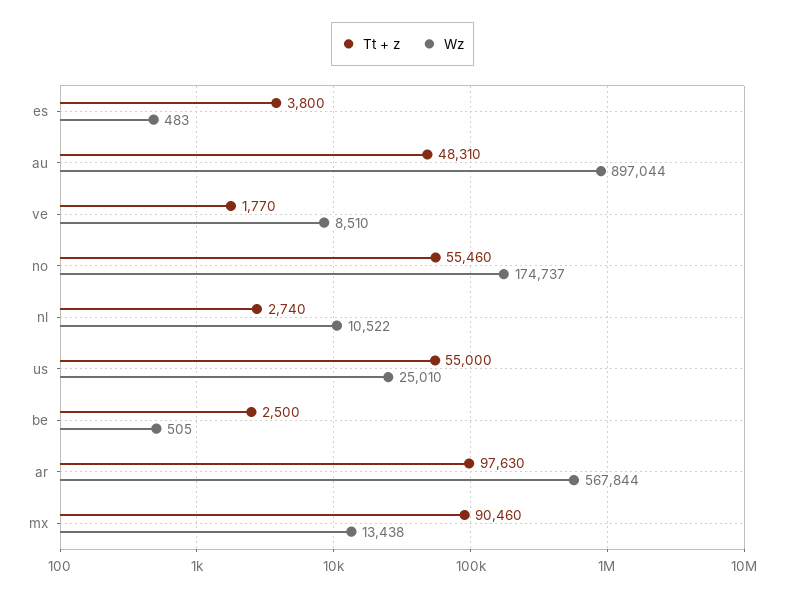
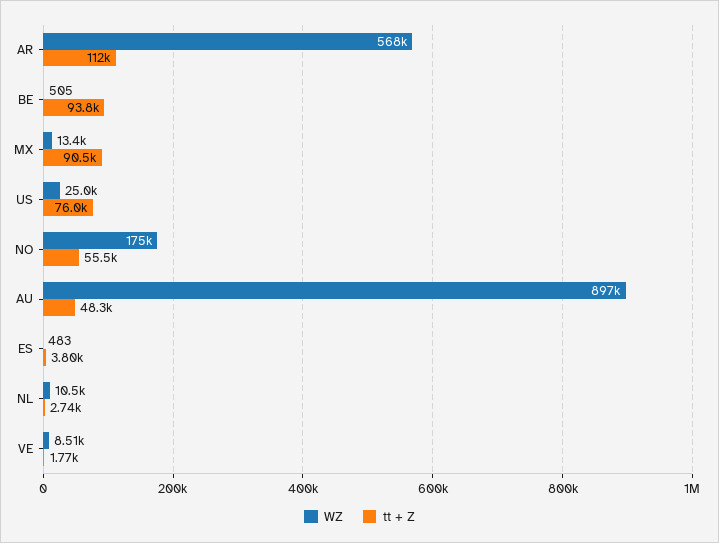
  {
    "Tt + z": {
      "es": 3800,
      "au": 48310,
      "ve": 1770,
      "no": 55460,
      "nl": 2740,
-     "us": 55000,
+     "us": 76000,
-     "be": 2500,
+     "be": 93800,
-     "ar": 97630,
+     "ar": 112000,
      "mx": 90460
    },
    "Wz": {
      "es": 483,
      "au": 897044,
      "ve": 8510,
      "no": 174737,
      "nl": 10522,
      "us": 25010,
      "be": 505,
      "ar": 567844,
      "mx": 13438
    }
  }

